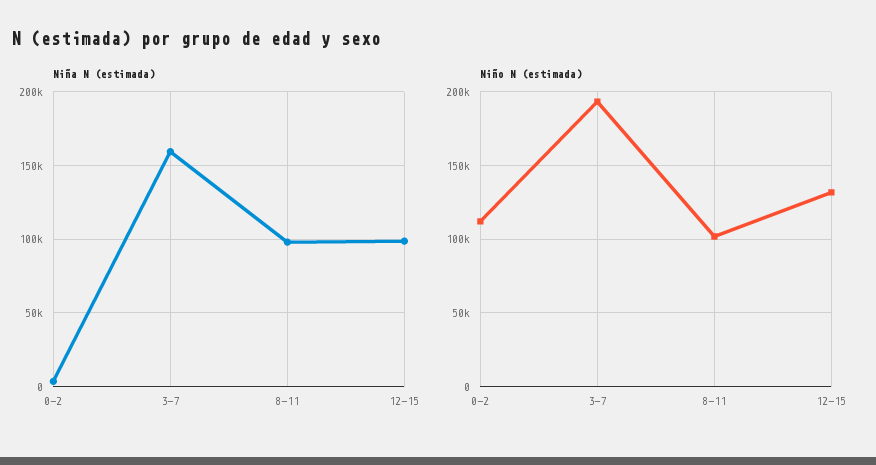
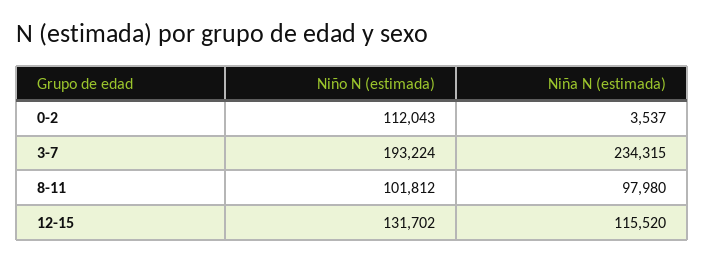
  {
    "Niña N (estimada)": {
      "0-2": 3537,
-     "3-7": 160000,
+     "3-7": 234315,
      "8-11": 97980,
-     "12-15": 100000
+     "12-15": 115520
    },
    "Niño N (estimada)": {
      "0-2": 112043,
      "3-7": 193224,
      "8-11": 101812,
      "12-15": 131702
    }
  }

